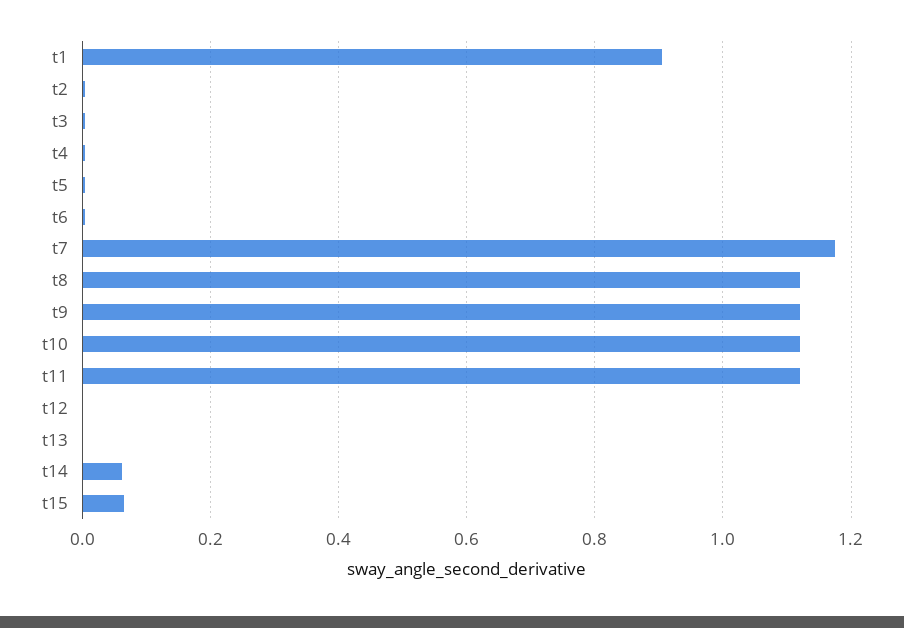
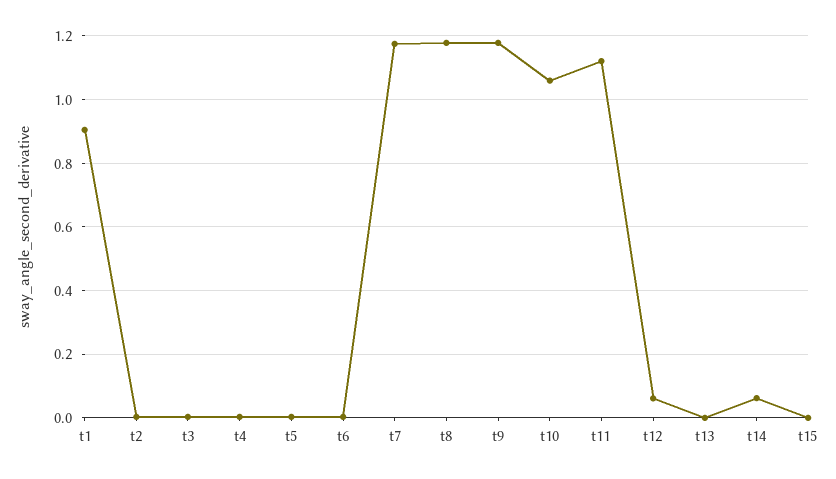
  {
    "t1": 0.9,
    "t2": 0,
    "t3": 0,
    "t4": 0,
    "t5": 0,
    "t6": 0,
    "t7": 1.18,
-   "t8": 1.12,
+   "t8": 1.18,
-   "t9": 1.12,
+   "t9": 1.18,
-   "t10": 1.12,
+   "t10": 1.06,
    "t11": 1.12,
-   "t12": 0,
+   "t12": 0.06,
    "t13": 0,
    "t14": 0.06,
-   "t15": 0.06
+   "t15": 0
  }

